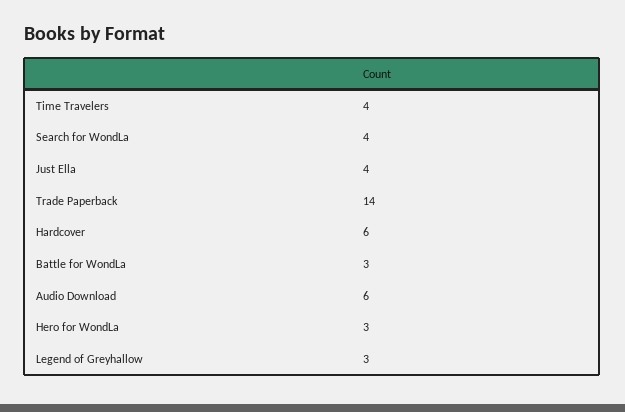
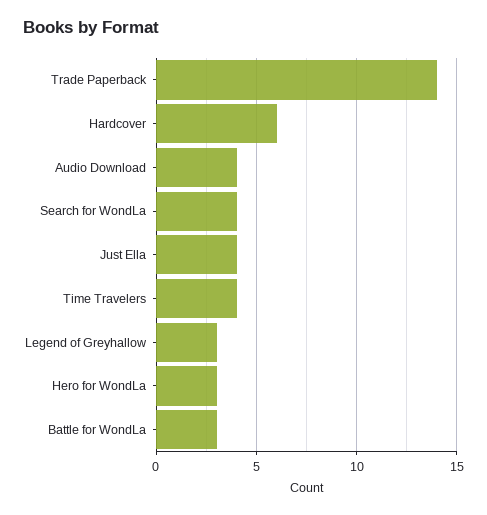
  {
    "Time Travelers": 4,
    "Search for WondLa": 4,
    "Just Ella": 4,
    "Trade Paperback": 14,
    "Hardcover": 6,
    "Battle for WondLa": 3,
-   "Audio Download": 6,
+   "Audio Download": 4,
    "Hero for WondLa": 3,
    "Legend of Greyhallow": 3
  }

